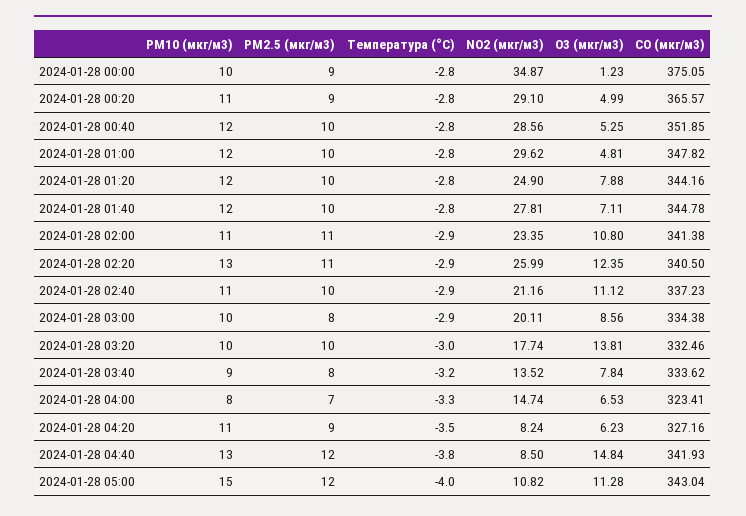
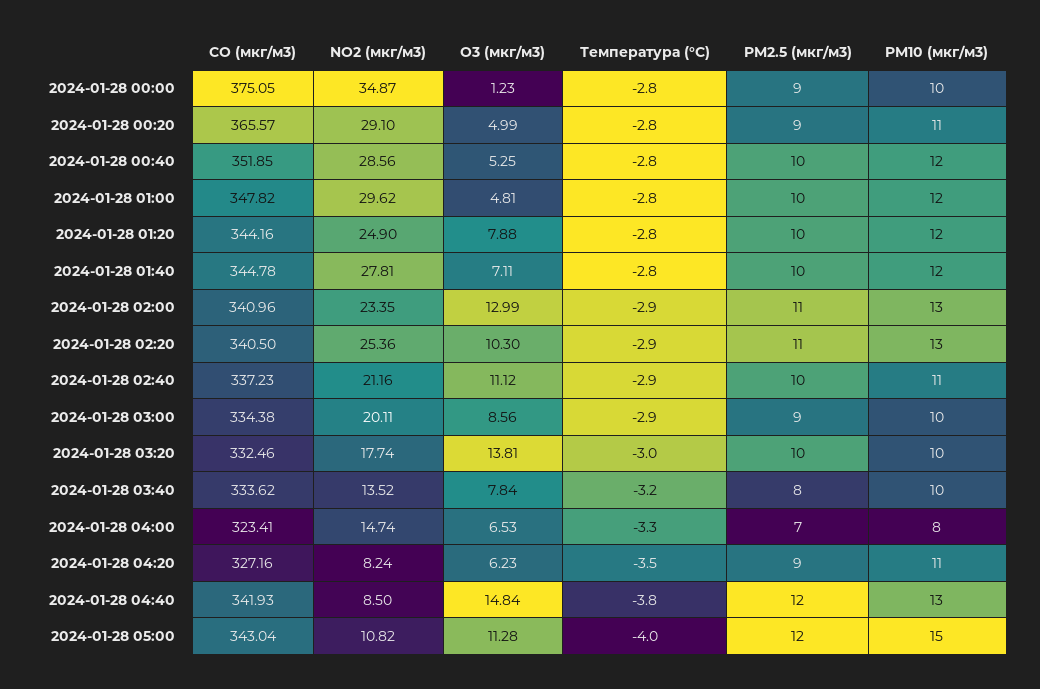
  {
    "PM10 (мкг/м3)": {
      "2024-01-28 00:00": 10,
      "2024-01-28 00:20": 11,
      "2024-01-28 00:40": 12,
      "2024-01-28 01:00": 12,
      "2024-01-28 01:20": 12,
      "2024-01-28 01:40": 12,
-     "2024-01-28 02:00": 11,
+     "2024-01-28 02:00": 13,
      "2024-01-28 02:20": 13,
      "2024-01-28 02:40": 11,
      "2024-01-28 03:00": 10,
      "2024-01-28 03:20": 10,
-     "2024-01-28 03:40": 9,
+     "2024-01-28 03:40": 10,
      "2024-01-28 04:00": 8,
      "2024-01-28 04:20": 11,
      "2024-01-28 04:40": 13,
      "2024-01-28 05:00": 15
    },
    "PM2.5 (мкг/м3)": {
      "2024-01-28 00:00": 9,
      "2024-01-28 00:20": 9,
      "2024-01-28 00:40": 10,
      "2024-01-28 01:00": 10,
      "2024-01-28 01:20": 10,
      "2024-01-28 01:40": 10,
      "2024-01-28 02:00": 11,
      "2024-01-28 02:20": 11,
      "2024-01-28 02:40": 10,
-     "2024-01-28 03:00": 8,
+     "2024-01-28 03:00": 9,
      "2024-01-28 03:20": 10,
      "2024-01-28 03:40": 8,
      "2024-01-28 04:00": 7,
      "2024-01-28 04:20": 9,
      "2024-01-28 04:40": 12,
      "2024-01-28 05:00": 12
    },
    "Температура (°C)": {
      "2024-01-28 00:00": -2.8,
      "2024-01-28 00:20": -2.8,
      "2024-01-28 00:40": -2.8,
      "2024-01-28 01:00": -2.8,
      "2024-01-28 01:20": -2.8,
      "2024-01-28 01:40": -2.8,
      "2024-01-28 02:00": -2.9,
      "2024-01-28 02:20": -2.9,
      "2024-01-28 02:40": -2.9,
      "2024-01-28 03:00": -2.9,
      "2024-01-28 03:20": -3,
      "2024-01-28 03:40": -3.2,
      "2024-01-28 04:00": -3.3,
      "2024-01-28 04:20": -3.5,
      "2024-01-28 04:40": -3.8,
      "2024-01-28 05:00": -4
    },
    "NO2 (мкг/м3)": {
      "2024-01-28 00:00": 34.87,
      "2024-01-28 00:20": 29.1,
      "2024-01-28 00:40": 28.56,
      "2024-01-28 01:00": 29.62,
      "2024-01-28 01:20": 24.9,
      "2024-01-28 01:40": 27.81,
      "2024-01-28 02:00": 23.35,
-     "2024-01-28 02:20": 25.99,
+     "2024-01-28 02:20": 25.36,
      "2024-01-28 02:40": 21.16,
      "2024-01-28 03:00": 20.11,
      "2024-01-28 03:20": 17.74,
      "2024-01-28 03:40": 13.52,
      "2024-01-28 04:00": 14.74,
      "2024-01-28 04:20": 8.24,
      "2024-01-28 04:40": 8.5,
      "2024-01-28 05:00": 10.82
    },
    "O3 (мкг/м3)": {
      "2024-01-28 00:00": 1.23,
      "2024-01-28 00:20": 4.99,
      "2024-01-28 00:40": 5.25,
      "2024-01-28 01:00": 4.81,
      "2024-01-28 01:20": 7.88,
      "2024-01-28 01:40": 7.11,
-     "2024-01-28 02:00": 10.8,
+     "2024-01-28 02:00": 12.99,
-     "2024-01-28 02:20": 12.35,
+     "2024-01-28 02:20": 10.3,
      "2024-01-28 02:40": 11.12,
      "2024-01-28 03:00": 8.56,
      "2024-01-28 03:20": 13.81,
      "2024-01-28 03:40": 7.84,
      "2024-01-28 04:00": 6.53,
      "2024-01-28 04:20": 6.23,
      "2024-01-28 04:40": 14.84,
      "2024-01-28 05:00": 11.28
    },
    "CO (мкг/м3)": {
      "2024-01-28 00:00": 375.05,
      "2024-01-28 00:20": 365.57,
      "2024-01-28 00:40": 351.85,
      "2024-01-28 01:00": 347.82,
      "2024-01-28 01:20": 344.16,
      "2024-01-28 01:40": 344.78,
-     "2024-01-28 02:00": 341.38,
+     "2024-01-28 02:00": 340.96,
      "2024-01-28 02:20": 340.5,
      "2024-01-28 02:40": 337.23,
      "2024-01-28 03:00": 334.38,
      "2024-01-28 03:20": 332.46,
      "2024-01-28 03:40": 333.62,
      "2024-01-28 04:00": 323.41,
      "2024-01-28 04:20": 327.16,
      "2024-01-28 04:40": 341.93,
      "2024-01-28 05:00": 343.04
    }
  }

